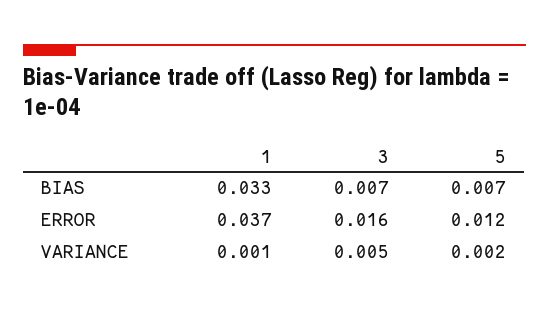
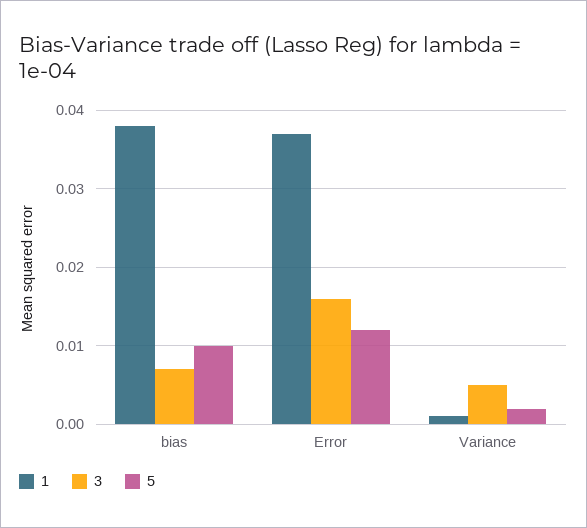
  {
    "1": {
-     "BIAS": 0.033,
+     "BIAS": 0.038,
      "ERROR": 0.037,
      "VARIANCE": 0.001
    },
    "3": {
      "BIAS": 0.007,
      "ERROR": 0.016,
      "VARIANCE": 0.005
    },
    "5": {
-     "BIAS": 0.007,
+     "BIAS": 0.01,
      "ERROR": 0.012,
      "VARIANCE": 0.002
    }
  }

